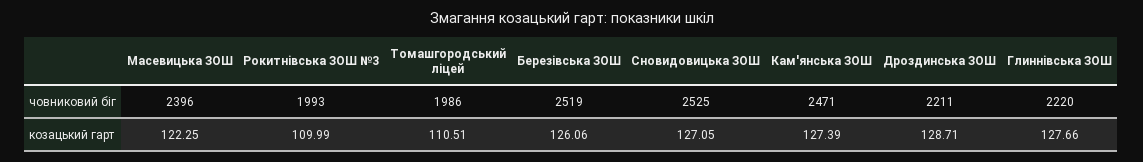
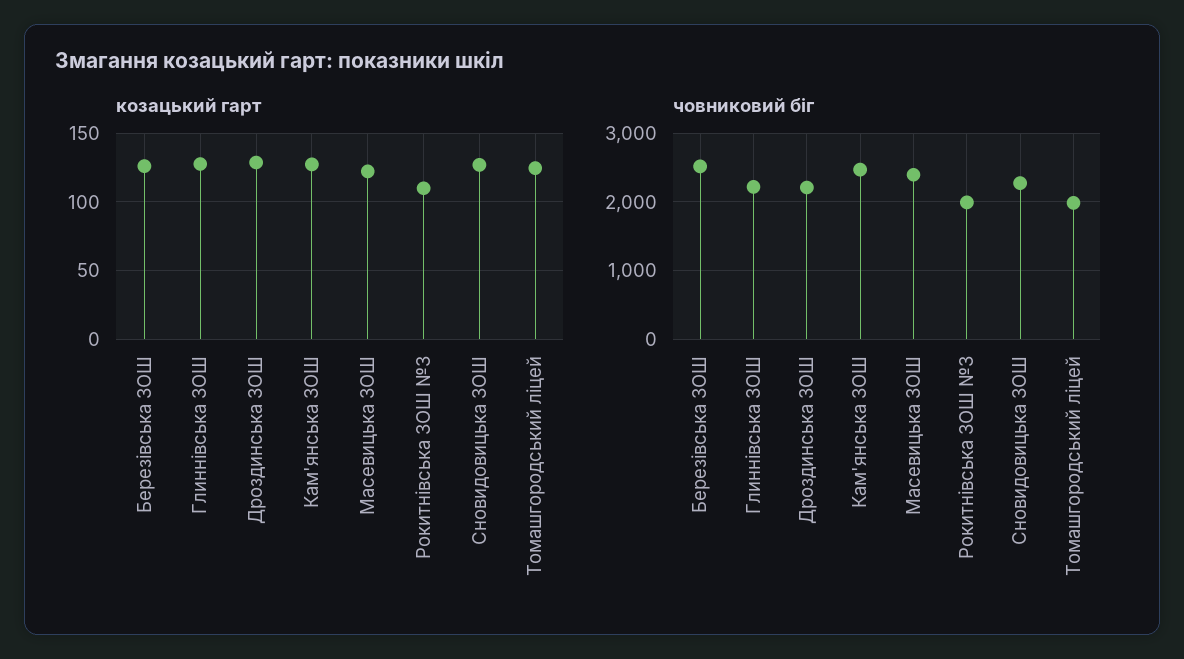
  {
    "човниковий біг": {
      "Масевицька ЗОШ": 2396,
      "Рокитнівська ЗОШ №3": 1993,
      "Томашгородський ліцей": 1986,
      "Березівська ЗОШ": 2519,
-     "Сновидовицька ЗОШ": 2525,
+     "Сновидовицька ЗОШ": 2300,
      "Кам'янська ЗОШ": 2471,
      "Дроздинська ЗОШ": 2211,
      "Глиннівська ЗОШ": 2220
    },
    "козацький гарт": {
      "Масевицька ЗОШ": 122.25,
      "Рокитнівська ЗОШ №3": 109.99,
-     "Томашгородський ліцей": 110.51,
+     "Томашгородський ліцей": 125,
      "Березівська ЗОШ": 126.06,
      "Сновидовицька ЗОШ": 127.05,
      "Кам'янська ЗОШ": 127.39,
      "Дроздинська ЗОШ": 128.71,
      "Глиннівська ЗОШ": 127.66
    }
  }

